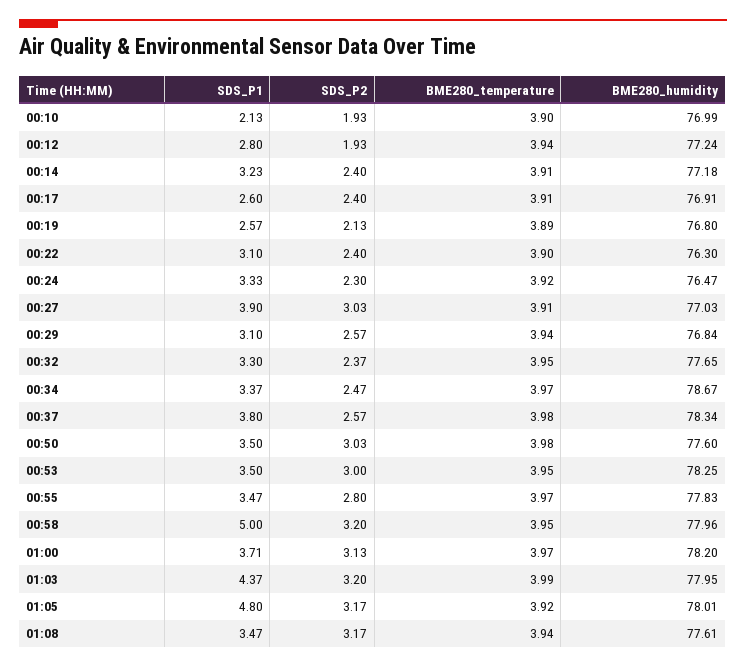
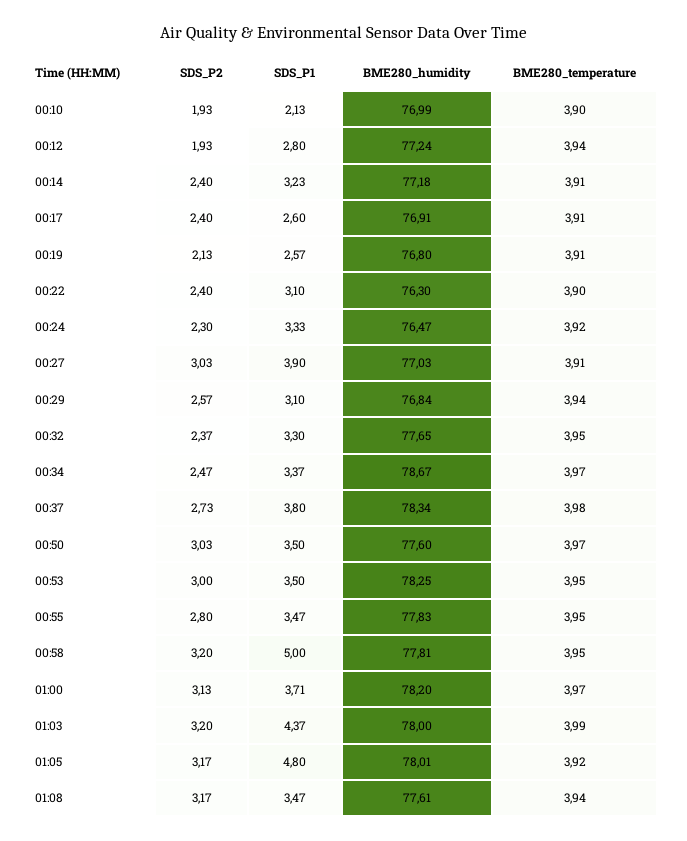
  {
    "SDS_P1": {
      "00:10": 2.13,
      "00:12": 2.8,
      "00:14": 3.23,
      "00:17": 2.6,
      "00:19": 2.57,
      "00:22": 3.1,
      "00:24": 3.33,
      "00:27": 3.9,
      "00:29": 3.1,
      "00:32": 3.3,
      "00:34": 3.37,
      "00:37": 3.8,
      "00:50": 3.5,
      "00:53": 3.5,
      "00:55": 3.47,
      "00:58": 5,
      "01:00": 3.71,
      "01:03": 4.37,
      "01:05": 4.8,
      "01:08": 3.47
    },
    "SDS_P2": {
      "00:10": 1.93,
      "00:12": 1.93,
      "00:14": 2.4,
      "00:17": 2.4,
      "00:19": 2.13,
      "00:22": 2.4,
      "00:24": 2.3,
      "00:27": 3.03,
      "00:29": 2.57,
      "00:32": 2.37,
      "00:34": 2.47,
-     "00:37": 2.57,
+     "00:37": 2.73,
      "00:50": 3.03,
      "00:53": 3,
      "00:55": 2.8,
      "00:58": 3.2,
      "01:00": 3.13,
      "01:03": 3.2,
      "01:05": 3.17,
      "01:08": 3.17
    },
    "BME280_temperature": {
      "00:10": 3.9,
      "00:12": 3.94,
      "00:14": 3.91,
      "00:17": 3.91,
-     "00:19": 3.89,
+     "00:19": 3.91,
      "00:22": 3.9,
      "00:24": 3.92,
      "00:27": 3.91,
      "00:29": 3.94,
      "00:32": 3.95,
      "00:34": 3.97,
      "00:37": 3.98,
-     "00:50": 3.98,
+     "00:50": 3.97,
      "00:53": 3.95,
-     "00:55": 3.97,
+     "00:55": 3.95,
      "00:58": 3.95,
      "01:00": 3.97,
      "01:03": 3.99,
      "01:05": 3.92,
      "01:08": 3.94
    },
    "BME280_humidity": {
      "00:10": 76.99,
      "00:12": 77.24,
      "00:14": 77.18,
      "00:17": 76.91,
      "00:19": 76.8,
      "00:22": 76.3,
      "00:24": 76.47,
      "00:27": 77.03,
      "00:29": 76.84,
      "00:32": 77.65,
      "00:34": 78.67,
      "00:37": 78.34,
      "00:50": 77.6,
      "00:53": 78.25,
      "00:55": 77.83,
-     "00:58": 77.96,
+     "00:58": 77.81,
      "01:00": 78.2,
-     "01:03": 77.95,
+     "01:03": 78,
      "01:05": 78.01,
      "01:08": 77.61
    }
  }

